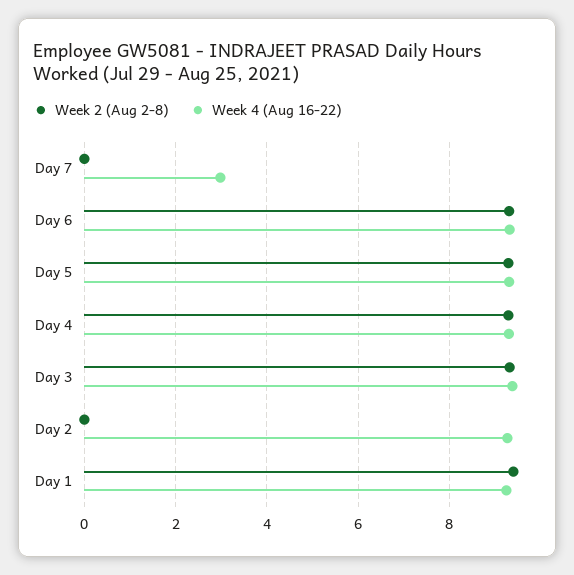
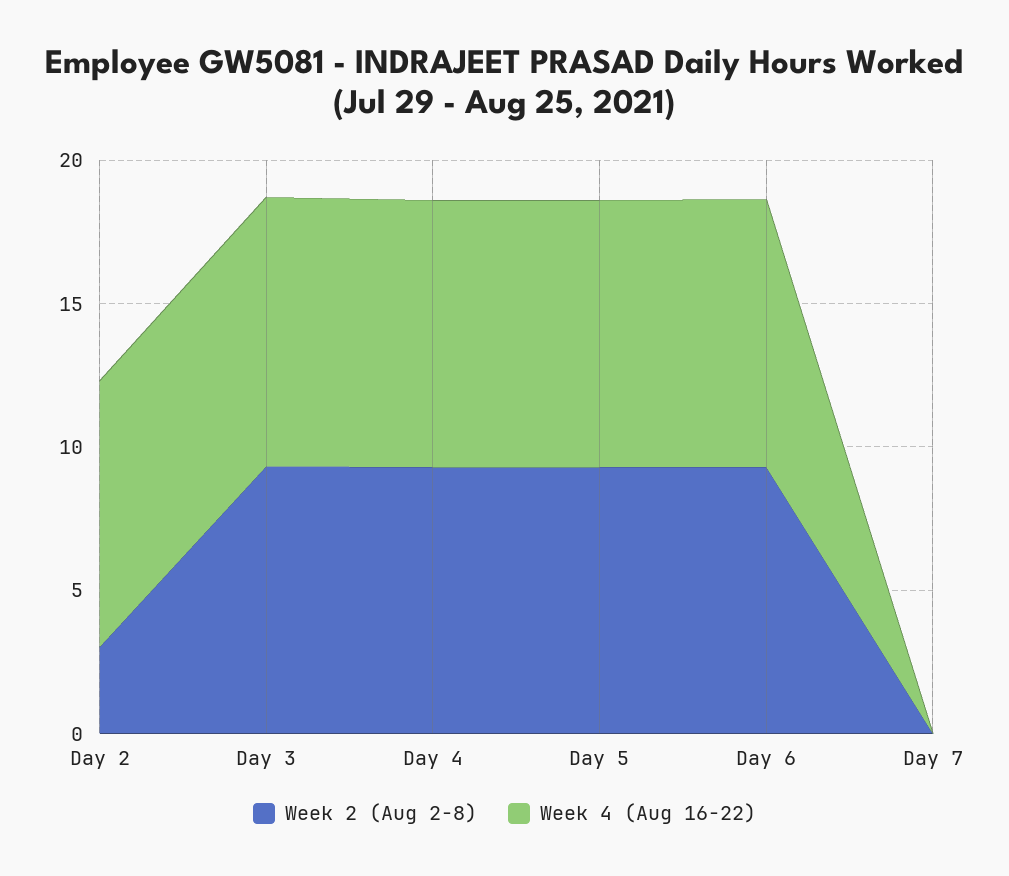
  {
    "Week 2 (Aug 2-8)": {
      "Day 7": 0,
      "Day 6": 9.4,
      "Day 5": 9.2,
      "Day 4": 9.2,
      "Day 3": 9.4,
-     "Day 2": 0,
+     "Day 2": 3
-     "Day 1": 9.4
    },
    "Week 4 (Aug 16-22)": {
-     "Day 7": 3,
+     "Day 7": 0,
      "Day 6": 9.4,
      "Day 5": 9.4,
      "Day 4": 9.4,
      "Day 3": 9.4,
-     "Day 2": 9.2,
+     "Day 2": 9.2
-     "Day 1": 9.2
    }
  }

